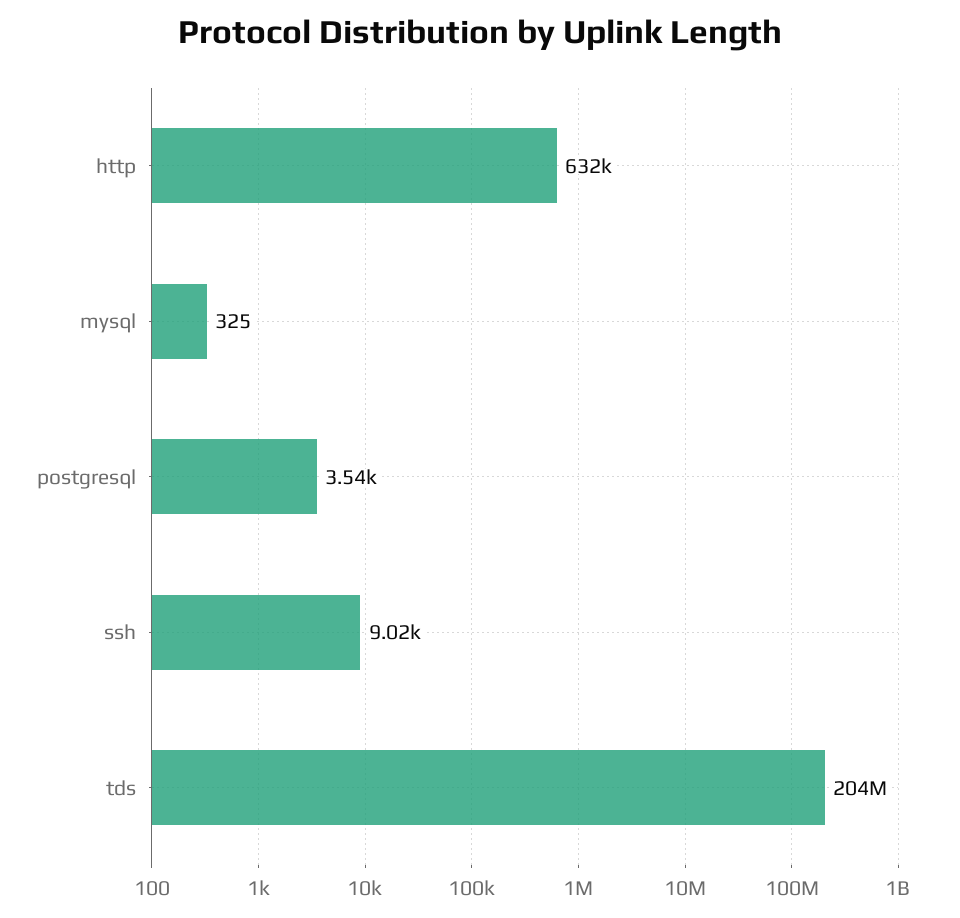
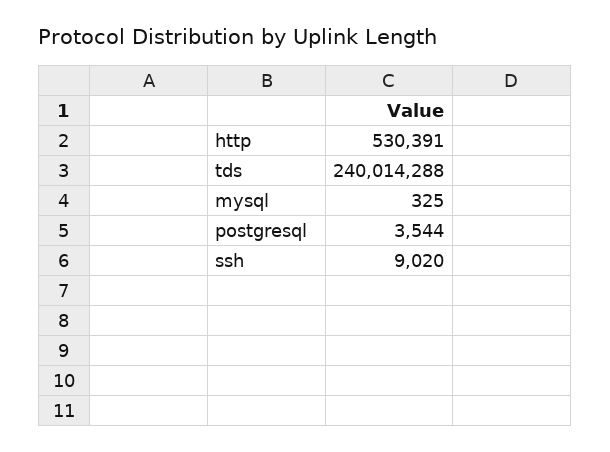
  {
-   "http": 632000,
+   "http": 530391,
    "mysql": 325,
    "postgresql": 3544,
    "ssh": 9020,
-   "tds": 204000000
+   "tds": 240014288
  }

